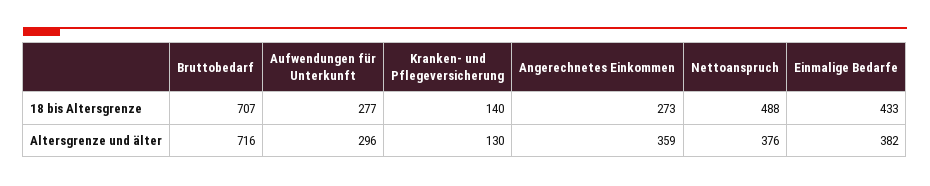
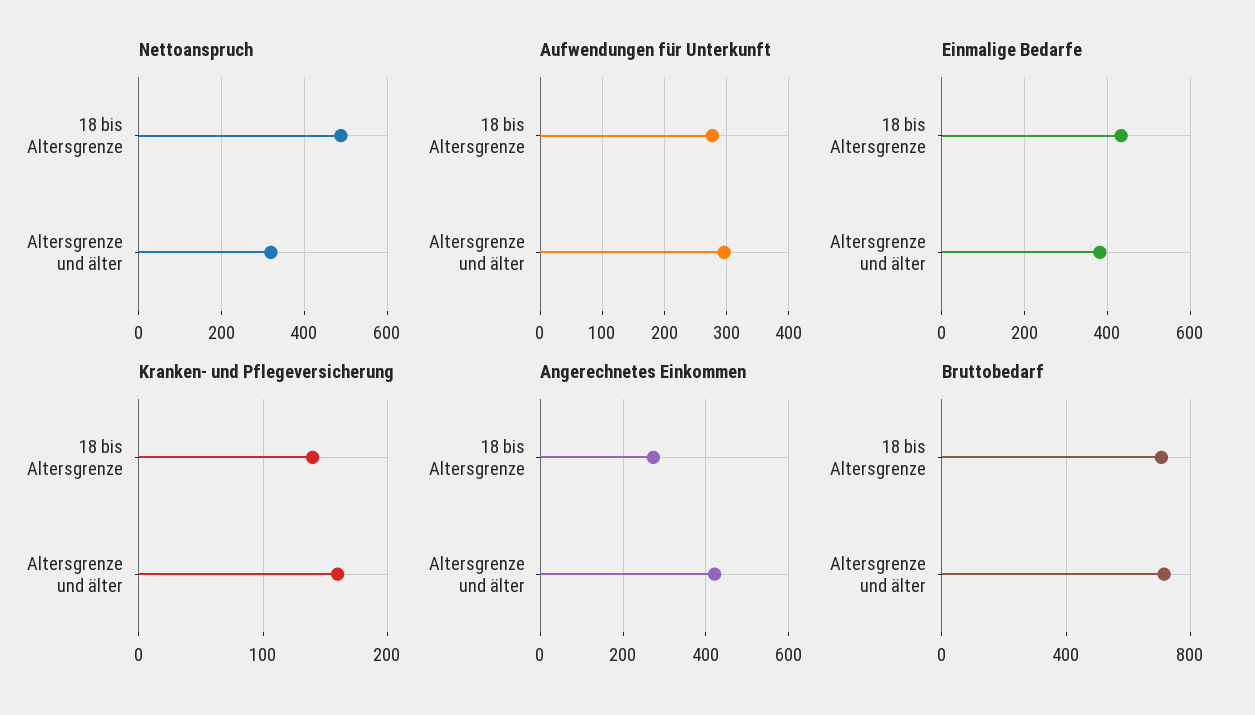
  {
    "Bruttobedarf": {
      "18 bis Altersgrenze": 707,
      "Altersgrenze und älter": 716
    },
    "Aufwendungen für Unterkunft": {
      "18 bis Altersgrenze": 277,
      "Altersgrenze und älter": 296
    },
    "Kranken- und Pflegeversicherung": {
      "18 bis Altersgrenze": 140,
-     "Altersgrenze und älter": 130
+     "Altersgrenze und älter": 160
    },
    "Angerechnetes Einkommen": {
      "18 bis Altersgrenze": 273,
-     "Altersgrenze und älter": 359
+     "Altersgrenze und älter": 420
    },
    "Nettoanspruch": {
      "18 bis Altersgrenze": 488,
-     "Altersgrenze und älter": 376
+     "Altersgrenze und älter": 320
    },
    "Einmalige Bedarfe": {
      "18 bis Altersgrenze": 433,
      "Altersgrenze und älter": 382
    }
  }

